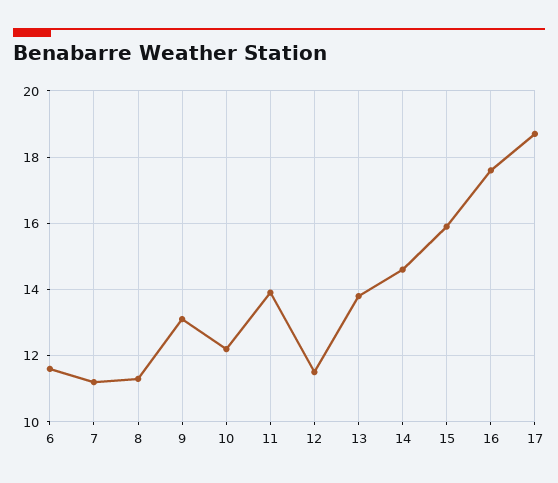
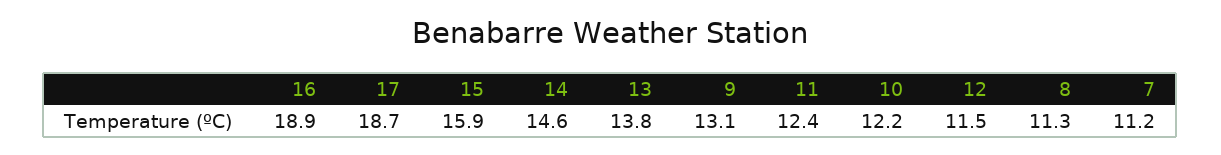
  {
-   "6": 11.5,
    "7": 11.2,
    "8": 11.3,
    "9": 13.1,
    "10": 12.2,
-   "11": 14,
+   "11": 12.4,
    "12": 11.5,
    "13": 13.8,
    "14": 14.6,
    "15": 15.9,
-   "16": 17.5,
+   "16": 18.9,
    "17": 18.7
  }

